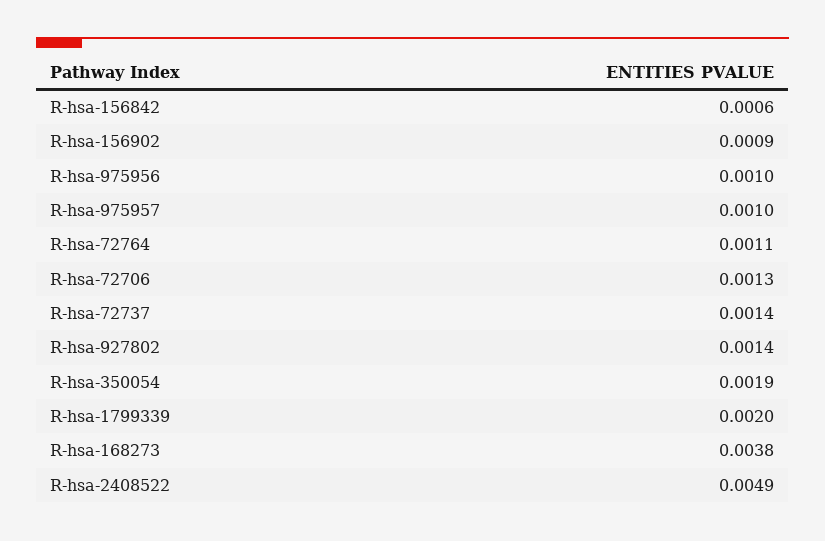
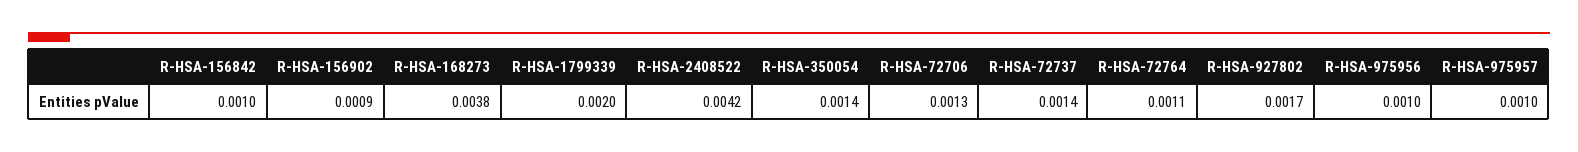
  {
-   "R-hsa-156842": 0.0006,
+   "R-hsa-156842": 0.001,
    "R-hsa-156902": 0.0009,
    "R-hsa-975956": 0.001,
    "R-hsa-975957": 0.001,
    "R-hsa-72764": 0.0011,
    "R-hsa-72706": 0.0013,
    "R-hsa-72737": 0.0014,
-   "R-hsa-927802": 0.0014,
+   "R-hsa-927802": 0.0017,
-   "R-hsa-350054": 0.0019,
+   "R-hsa-350054": 0.0014,
    "R-hsa-1799339": 0.002,
    "R-hsa-168273": 0.0038,
-   "R-hsa-2408522": 0.0049
+   "R-hsa-2408522": 0.0042
  }

